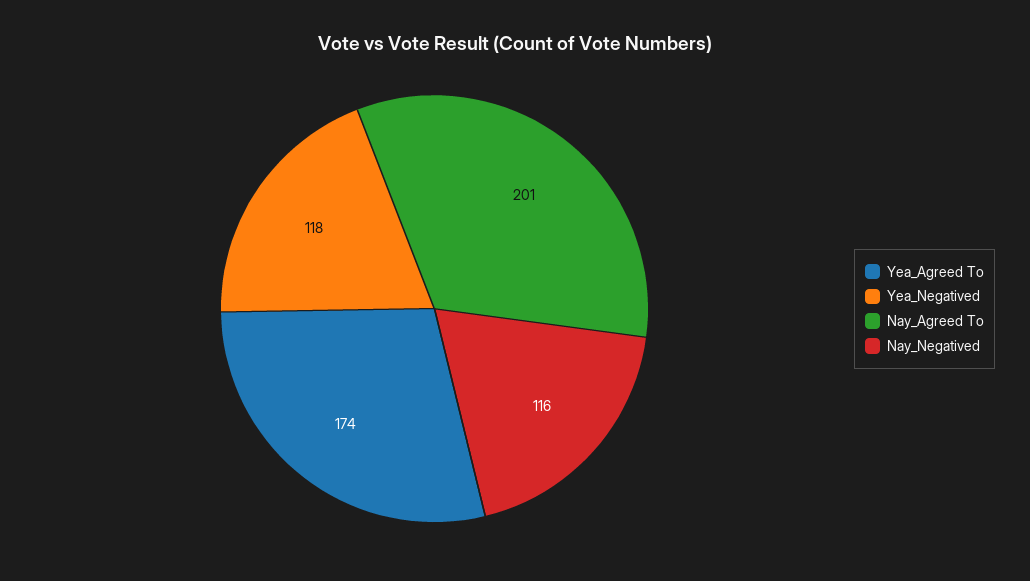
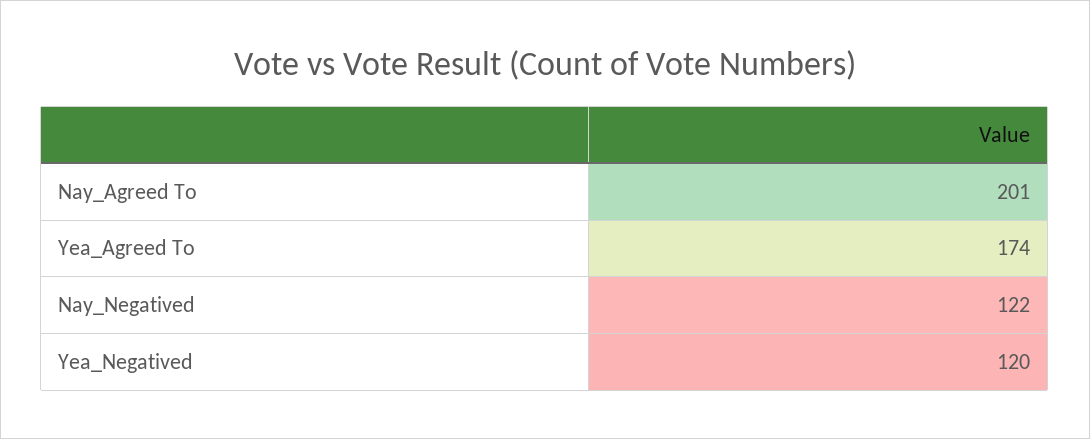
  {
    "Yea_Agreed To": 174,
-   "Yea_Negatived": 118,
+   "Yea_Negatived": 120,
    "Nay_Agreed To": 201,
-   "Nay_Negatived": 116
+   "Nay_Negatived": 122
  }

